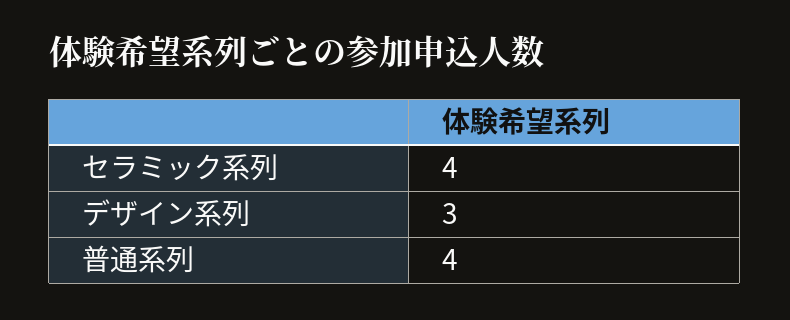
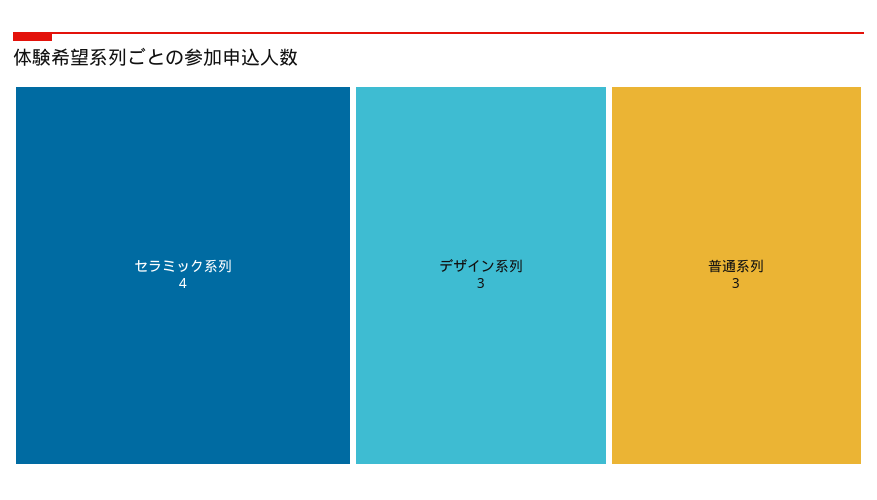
  {
    "セラミック系列": 4,
    "デザイン系列": 3,
-   "普通系列": 4
+   "普通系列": 3
  }

